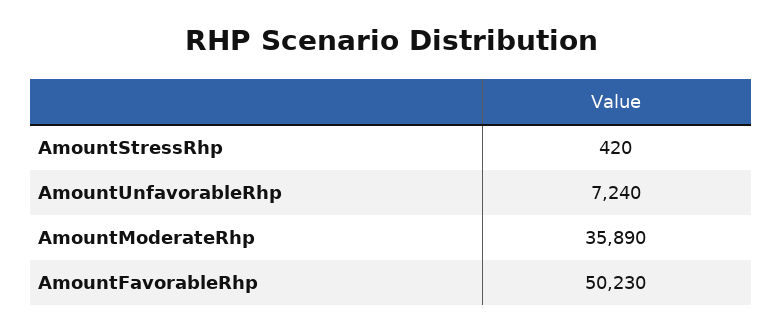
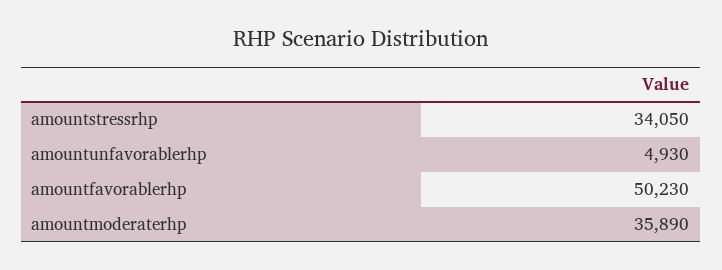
  {
-   "AmountStressRhp": 420,
+   "AmountStressRhp": 34050,
-   "AmountUnfavorableRhp": 7240,
+   "AmountUnfavorableRhp": 4930,
    "AmountModerateRhp": 35890,
    "AmountFavorableRhp": 50230
  }

